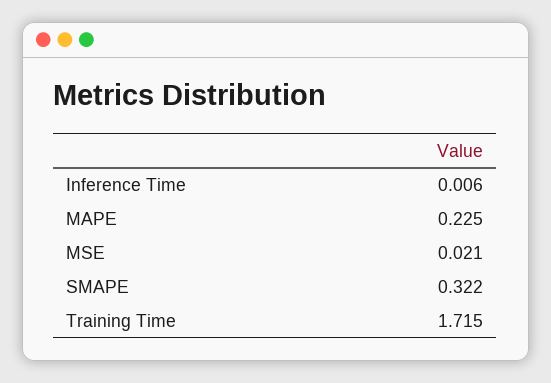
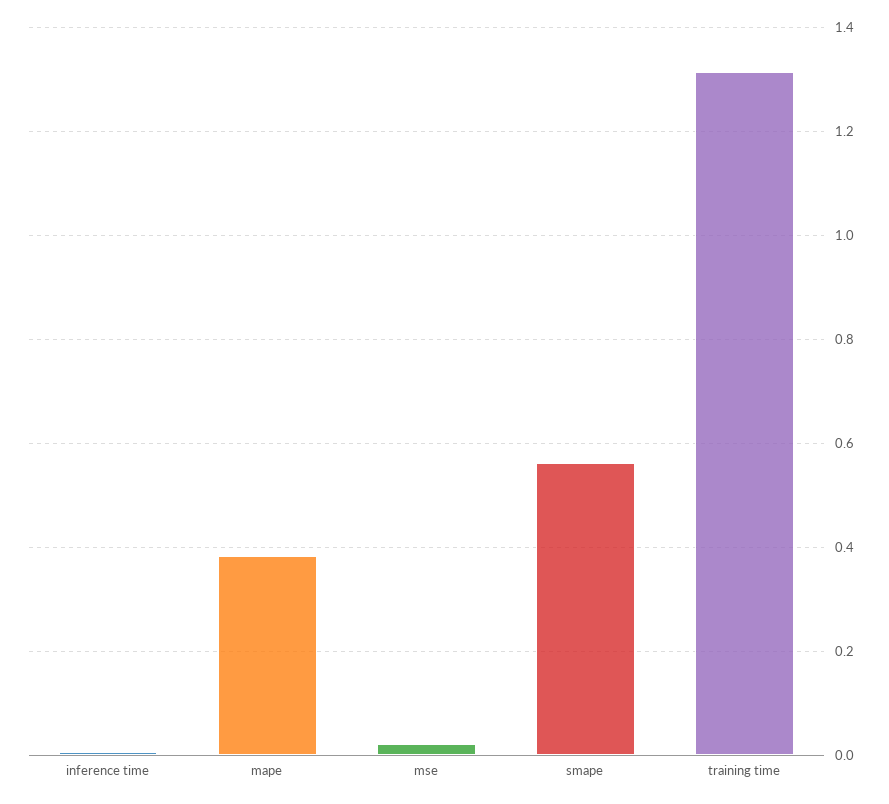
  {
    "Inference Time": 0.006,
-   "MAPE": 0.225,
+   "MAPE": 0.38,
    "MSE": 0.021,
-   "SMAPE": 0.322,
+   "SMAPE": 0.56,
-   "Training Time": 1.715
+   "Training Time": 1.32
  }

